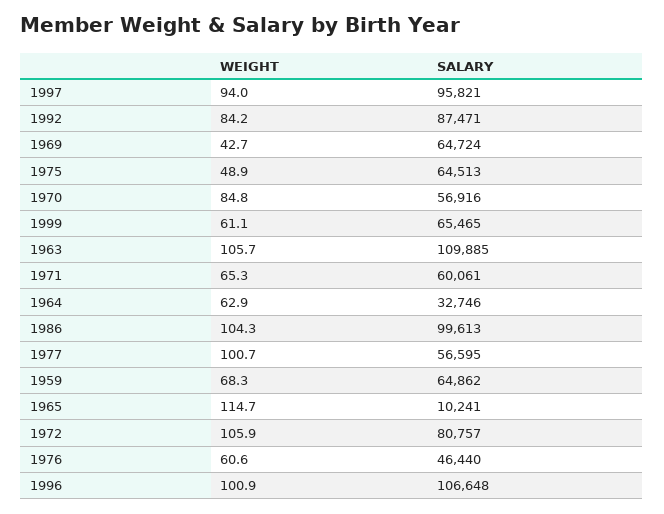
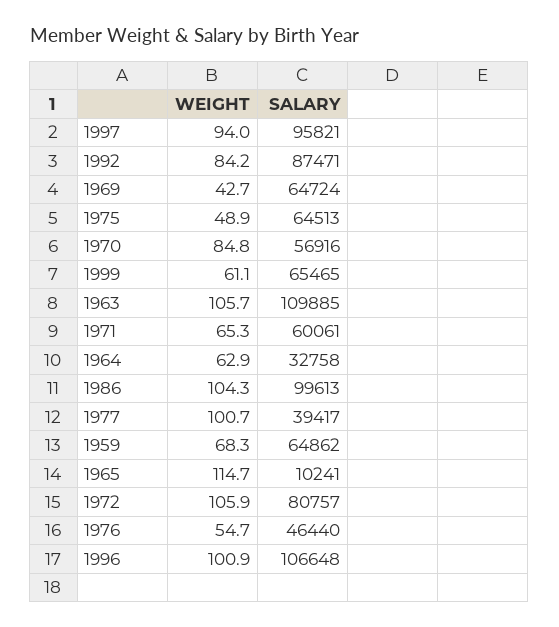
  {
    "WEIGHT": {
      "1997": 94,
      "1992": 84.2,
      "1969": 42.7,
      "1975": 48.9,
      "1970": 84.8,
      "1999": 61.1,
      "1963": 105.7,
      "1971": 65.3,
      "1964": 62.9,
      "1986": 104.3,
      "1977": 100.7,
      "1959": 68.3,
      "1965": 114.7,
      "1972": 105.9,
-     "1976": 60.6,
+     "1976": 54.7,
      "1996": 100.9
    },
    "SALARY": {
      "1997": 95821,
      "1992": 87471,
      "1969": 64724,
      "1975": 64513,
      "1970": 56916,
      "1999": 65465,
      "1963": 109885,
      "1971": 60061,
-     "1964": 32746,
+     "1964": 32758,
      "1986": 99613,
-     "1977": 56595,
+     "1977": 39417,
      "1959": 64862,
      "1965": 10241,
      "1972": 80757,
      "1976": 46440,
      "1996": 106648
    }
  }

